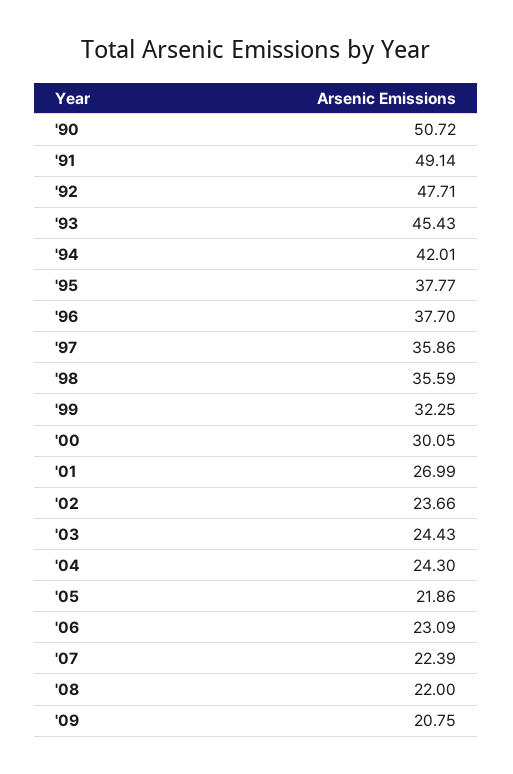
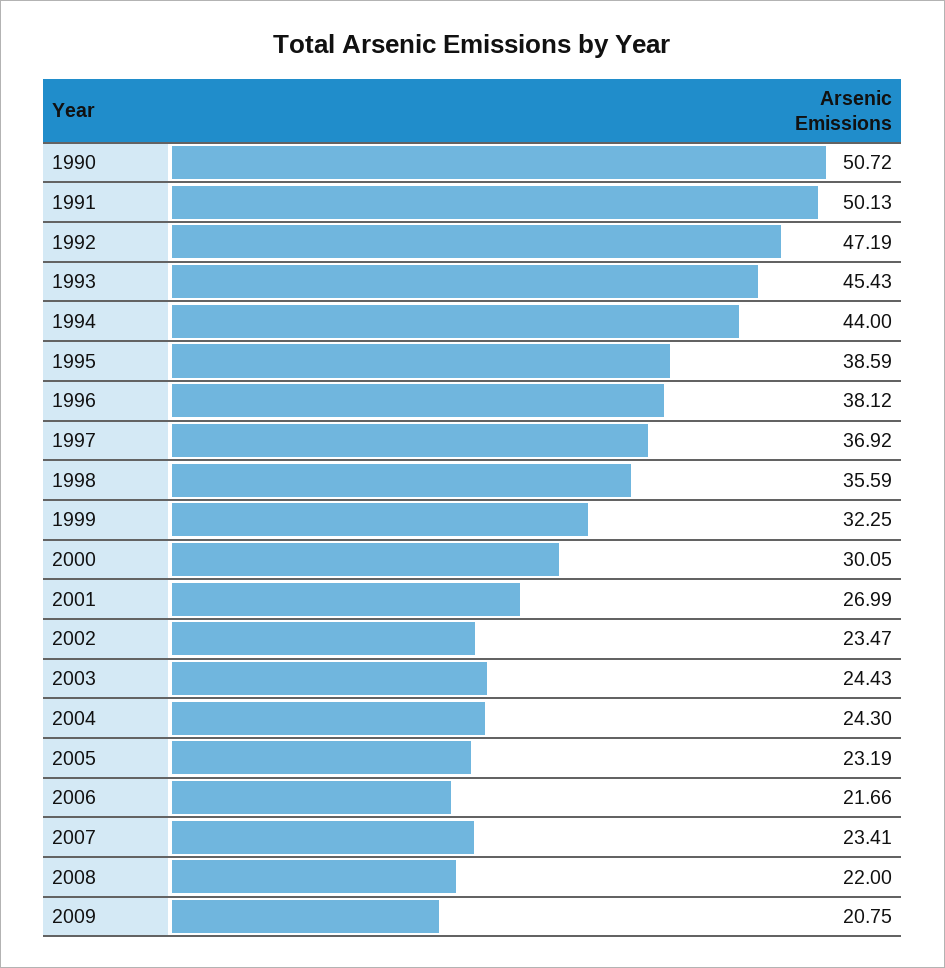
  {
    "'90": 50.72,
-   "'91": 49.14,
+   "'91": 50.13,
-   "'92": 47.71,
+   "'92": 47.19,
    "'93": 45.43,
-   "'94": 42.01,
+   "'94": 44,
-   "'95": 37.77,
+   "'95": 38.59,
-   "'96": 37.7,
+   "'96": 38.12,
-   "'97": 35.86,
+   "'97": 36.92,
    "'98": 35.59,
    "'99": 32.25,
    "'00": 30.05,
    "'01": 26.99,
-   "'02": 23.66,
+   "'02": 23.47,
    "'03": 24.43,
    "'04": 24.3,
-   "'05": 21.86,
+   "'05": 23.19,
-   "'06": 23.09,
+   "'06": 21.66,
-   "'07": 22.39,
+   "'07": 23.41,
    "'08": 22,
    "'09": 20.75
  }

